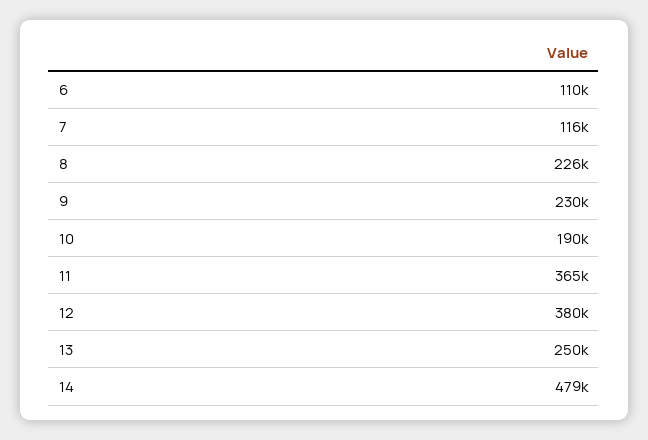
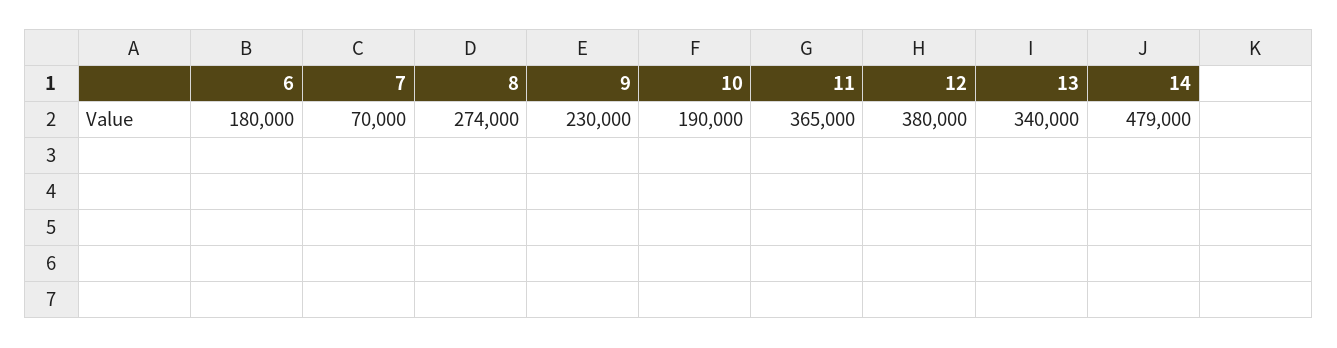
  {
-   "6": 110000,
+   "6": 180000,
-   "7": 116000,
+   "7": 70000,
-   "8": 226000,
+   "8": 274000,
    "9": 230000,
    "10": 190000,
    "11": 365000,
    "12": 380000,
-   "13": 250000,
+   "13": 340000,
    "14": 479000
  }

